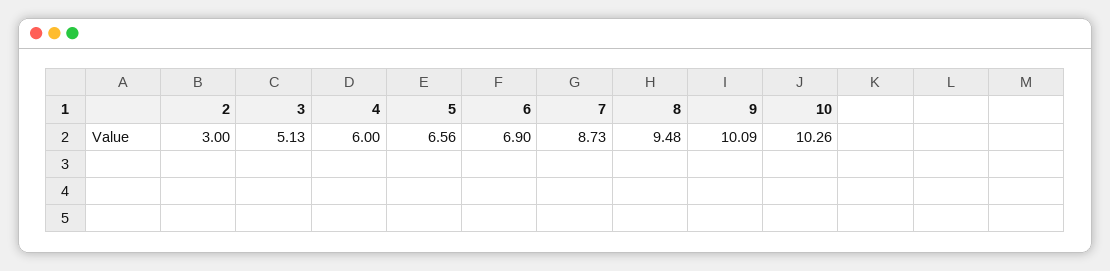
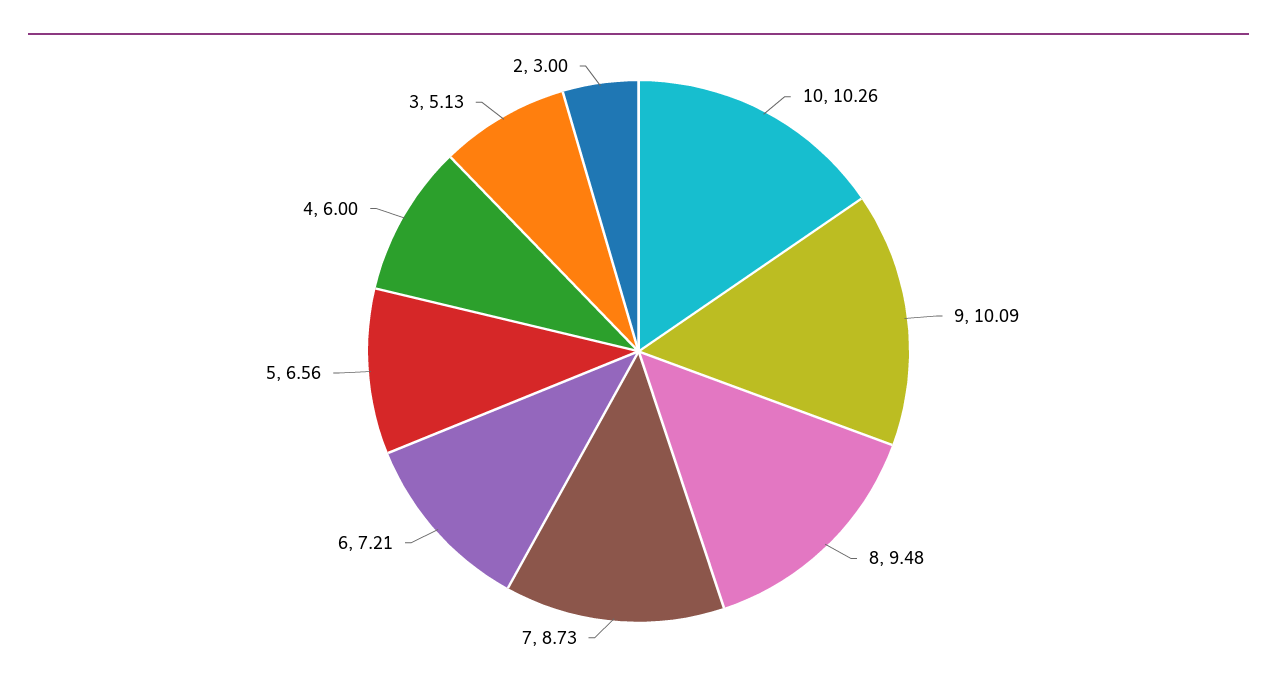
  {
    "2": 3,
    "3": 5.13,
    "4": 6,
    "5": 6.56,
-   "6": 6.9,
+   "6": 7.21,
    "7": 8.73,
    "8": 9.48,
    "9": 10.09,
    "10": 10.26
  }

